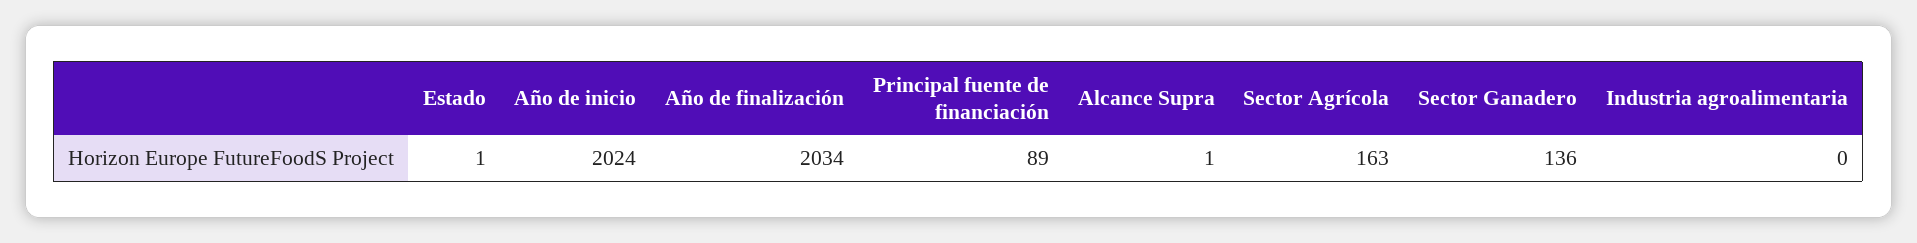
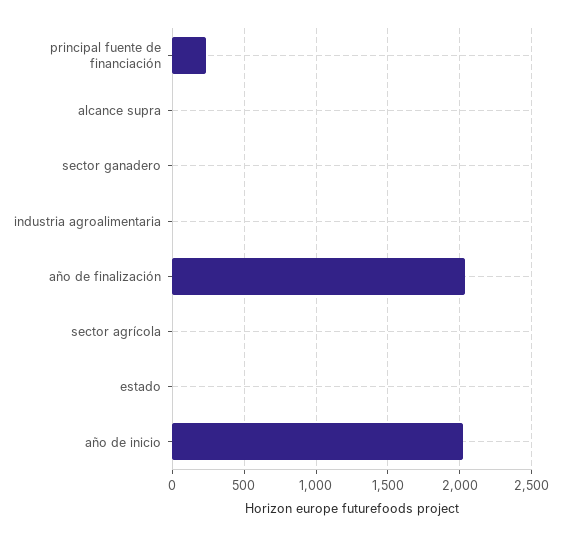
  {
    "Estado": 1,
    "Año de inicio": 2024,
    "Año de finalización": 2034,
-   "Principal fuente de financiación": 89,
+   "Principal fuente de financiación": 250,
    "Alcance Supra": 1,
-   "Sector Agrícola": 163,
+   "Sector Agrícola": 0,
-   "Sector Ganadero": 136,
+   "Sector Ganadero": 0,
    "Industria agroalimentaria": 0
  }

